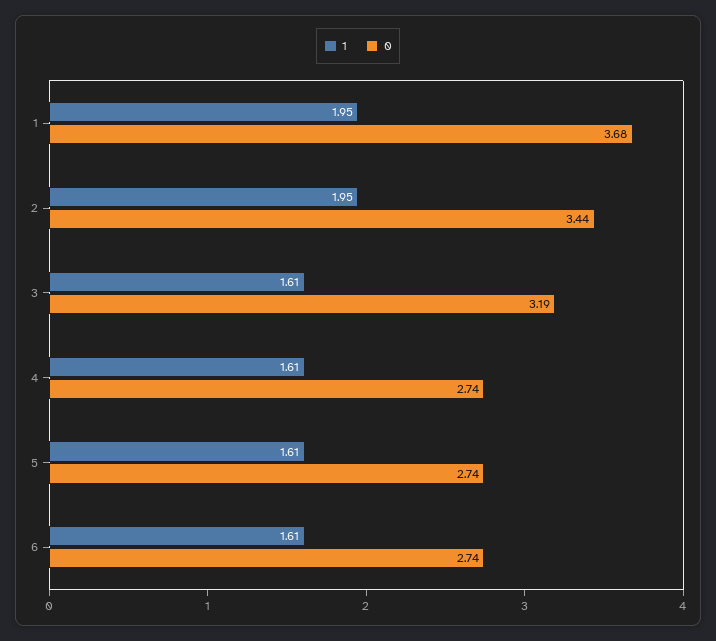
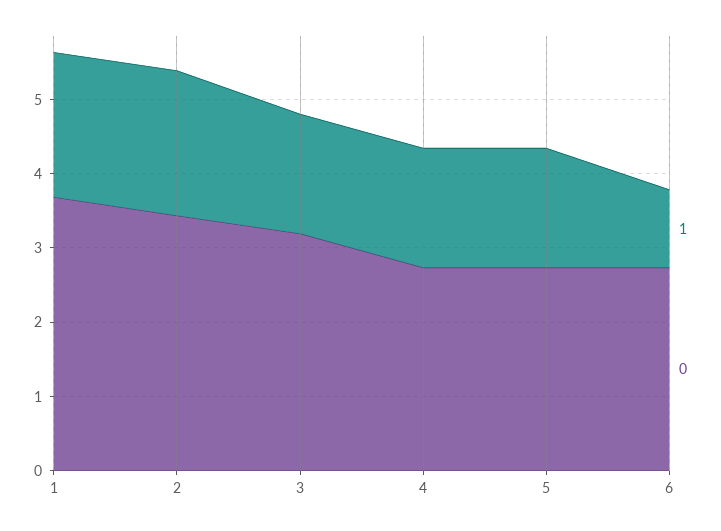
  {
    "1": {
      "1": 1.95,
      "2": 1.95,
      "3": 1.61,
      "4": 1.61,
      "5": 1.61,
-     "6": 1.61
+     "6": 1
    },
    "0": {
      "1": 3.68,
      "2": 3.44,
      "3": 3.19,
      "4": 2.74,
      "5": 2.74,
      "6": 2.74
    }
  }

